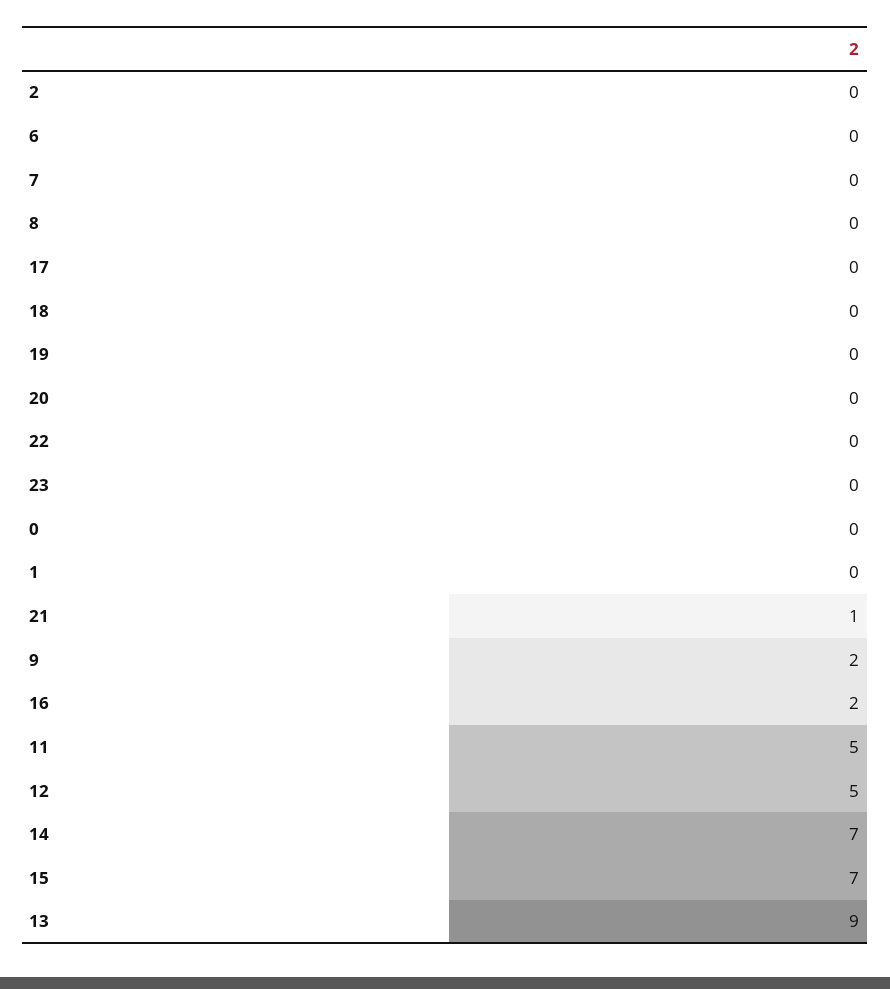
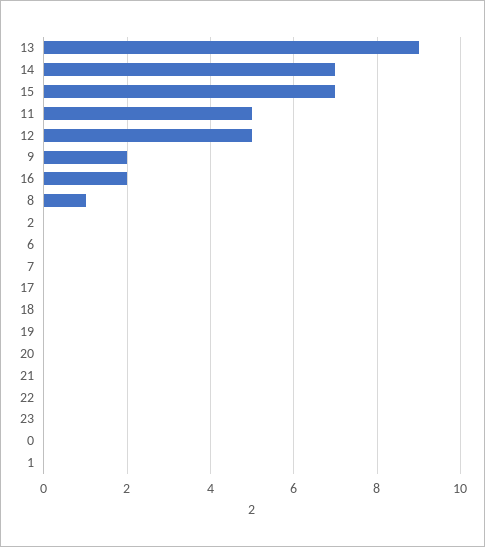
  {
    "2": 0,
    "6": 0,
    "7": 0,
-   "8": 0,
+   "8": 1,
    "17": 0,
    "18": 0,
    "19": 0,
    "20": 0,
    "22": 0,
    "23": 0,
    "0": 0,
    "1": 0,
-   "21": 1,
+   "21": 0,
    "9": 2,
    "16": 2,
    "11": 5,
    "12": 5,
    "14": 7,
    "15": 7,
    "13": 9
  }

